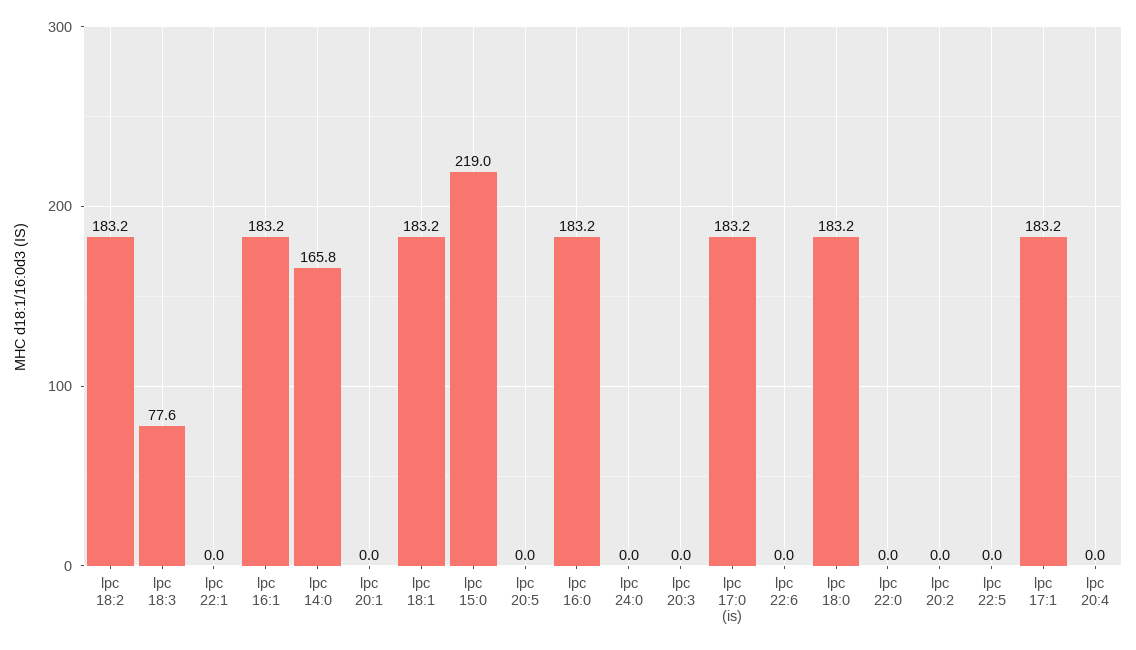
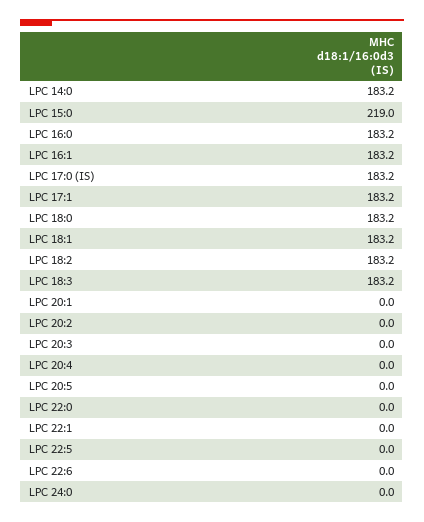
  {
    "lpc 18:2": 183.2,
-   "lpc 18:3": 77.6,
+   "lpc 18:3": 183.2,
    "lpc 22:1": 0,
    "lpc 16:1": 183.2,
-   "lpc 14:0": 165.8,
+   "lpc 14:0": 183.2,
    "lpc 20:1": 0,
    "lpc 18:1": 183.2,
    "lpc 15:0": 219,
    "lpc 20:5": 0,
    "lpc 16:0": 183.2,
    "lpc 24:0": 0,
    "lpc 20:3": 0,
    "lpc 17:0 (is)": 183.2,
    "lpc 22:6": 0,
    "lpc 18:0": 183.2,
    "lpc 22:0": 0,
    "lpc 20:2": 0,
    "lpc 22:5": 0,
    "lpc 17:1": 183.2,
    "lpc 20:4": 0
  }

